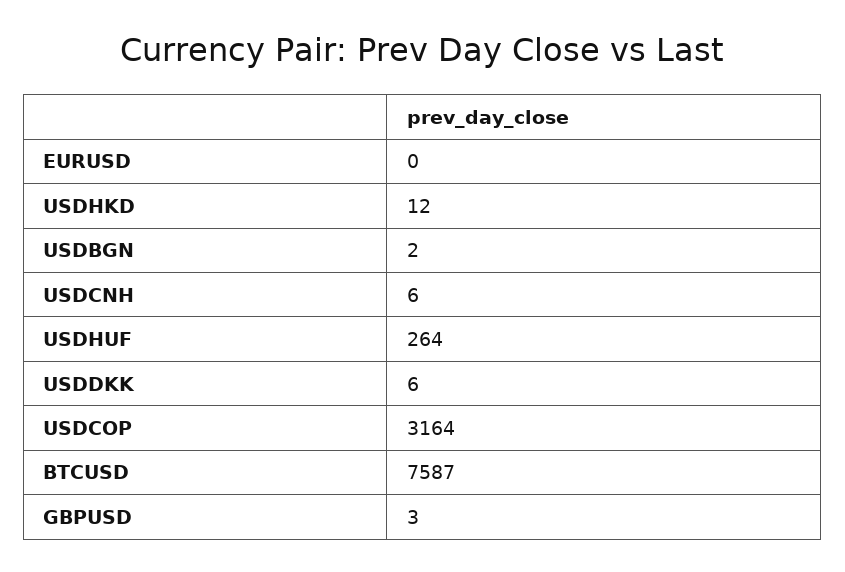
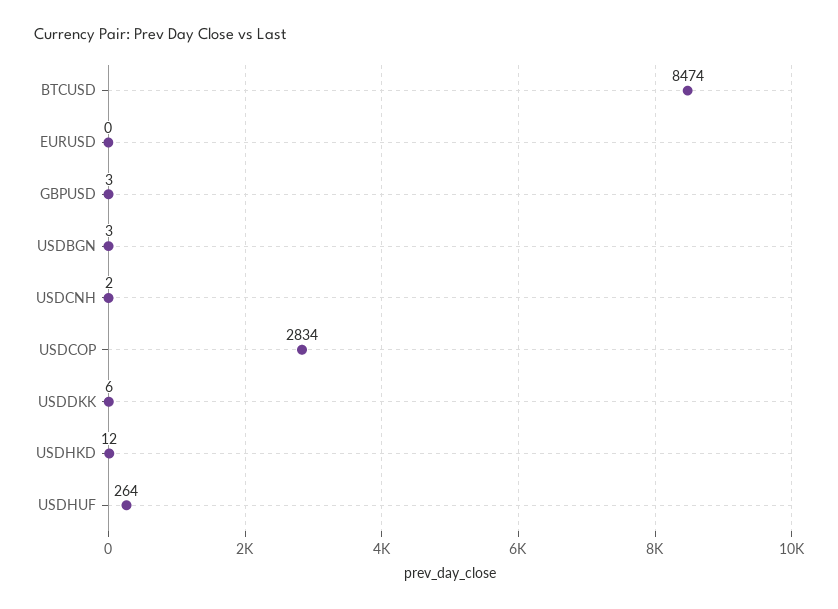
  {
    "EURUSD": 0,
    "USDHKD": 12,
-   "USDBGN": 2,
+   "USDBGN": 3,
-   "USDCNH": 6,
+   "USDCNH": 2,
    "USDHUF": 264,
    "USDDKK": 6,
-   "USDCOP": 3164,
+   "USDCOP": 2834,
-   "BTCUSD": 7587,
+   "BTCUSD": 8474,
    "GBPUSD": 3
  }

